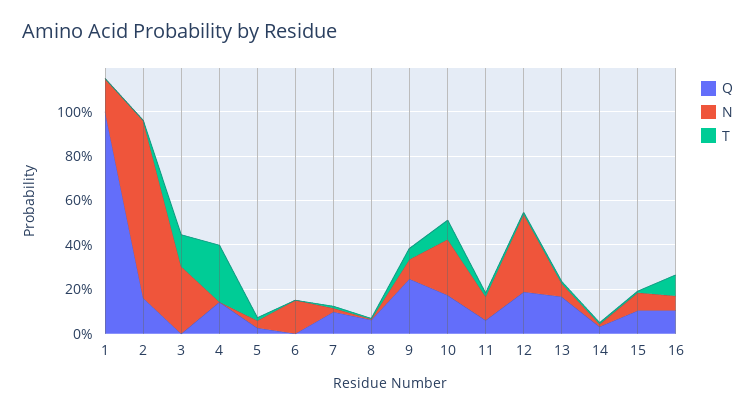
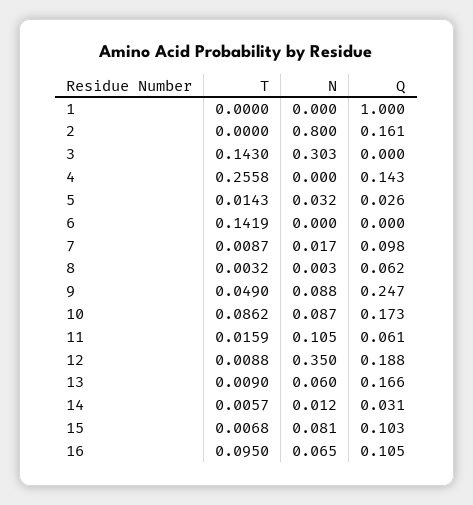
  {
    "Q": {
      "1": 1,
      "2": 0.161,
      "3": 0,
      "4": 0.143,
      "5": 0.026,
      "6": 0,
      "7": 0.098,
      "8": 0.062,
      "9": 0.247,
      "10": 0.173,
      "11": 0.061,
      "12": 0.188,
      "13": 0.166,
      "14": 0.031,
      "15": 0.103,
      "16": 0.105
    },
    "N": {
-     "1": 0.15,
+     "1": 0,
      "2": 0.8,
      "3": 0.303,
      "4": 0,
      "5": 0.032,
-     "6": 0.15,
+     "6": 0,
      "7": 0.017,
      "8": 0.003,
      "9": 0.088,
-     "10": 0.25,
+     "10": 0.087,
      "11": 0.105,
      "12": 0.35,
      "13": 0.06,
      "14": 0.012,
      "15": 0.081,
      "16": 0.065
    },
    "T": {
      "1": 0,
      "2": 0,
      "3": 0.143,
      "4": 0.2558,
      "5": 0.0143,
-     "6": 0,
+     "6": 0.1419,
      "7": 0.0087,
      "8": 0.0032,
      "9": 0.049,
      "10": 0.0862,
      "11": 0.0159,
      "12": 0.0088,
      "13": 0.009,
      "14": 0.0057,
      "15": 0.0068,
      "16": 0.095
    }
  }

